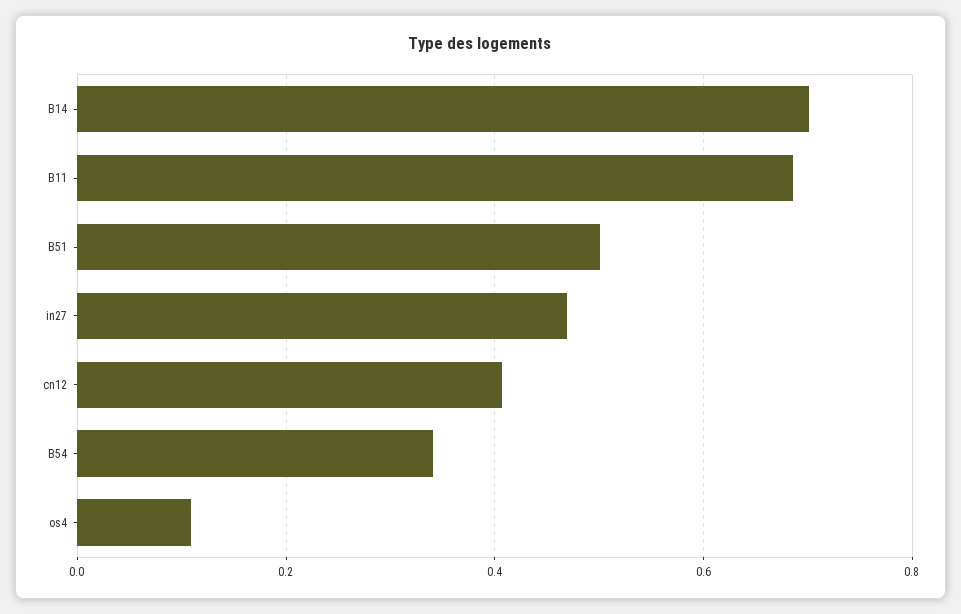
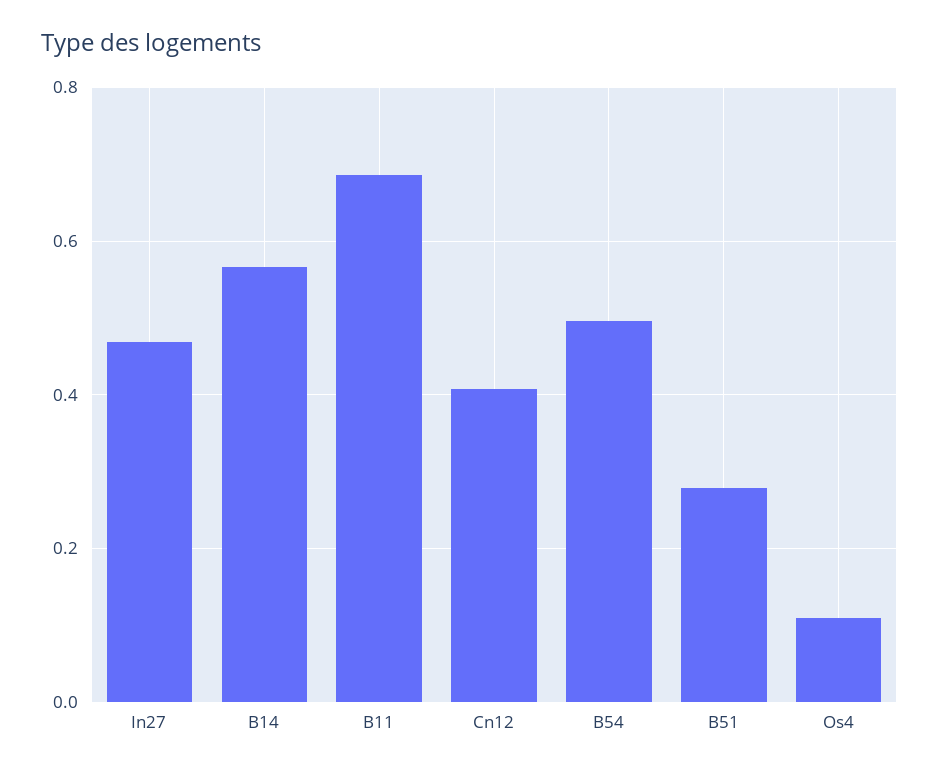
  {
-   "B14": 0.7,
+   "B14": 0.56,
    "B11": 0.68,
-   "B51": 0.5,
+   "B51": 0.28,
    "in27": 0.46,
    "cn12": 0.4,
-   "B54": 0.34,
+   "B54": 0.5,
    "os4": 0.1
  }

